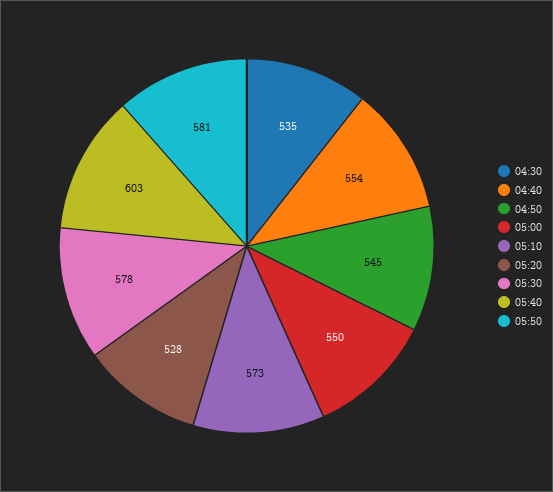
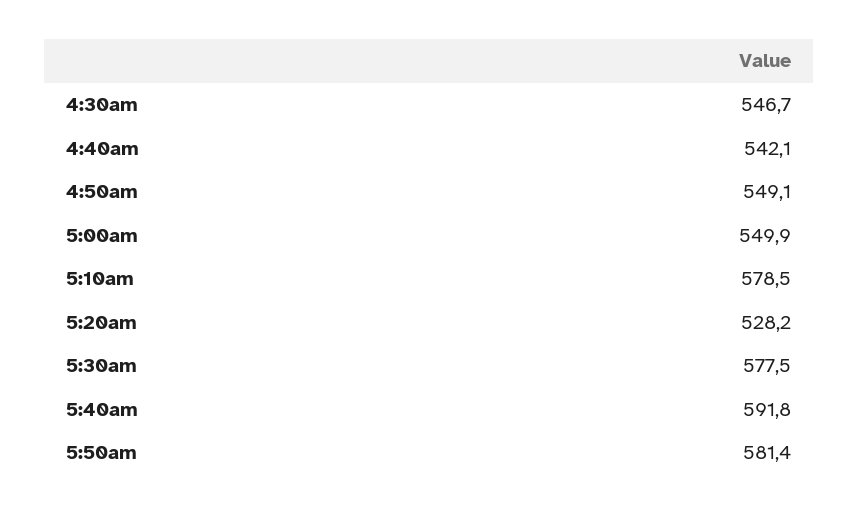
  {
-   "04:30": 535,
+   "04:30": 546.7,
-   "04:40": 554,
+   "04:40": 542.1,
-   "04:50": 545,
+   "04:50": 549.1,
    "05:00": 549.9,
-   "05:10": 573,
+   "05:10": 578.5,
    "05:20": 528.2,
    "05:30": 577.5,
-   "05:40": 603,
+   "05:40": 591.8,
    "05:50": 581.4
  }

